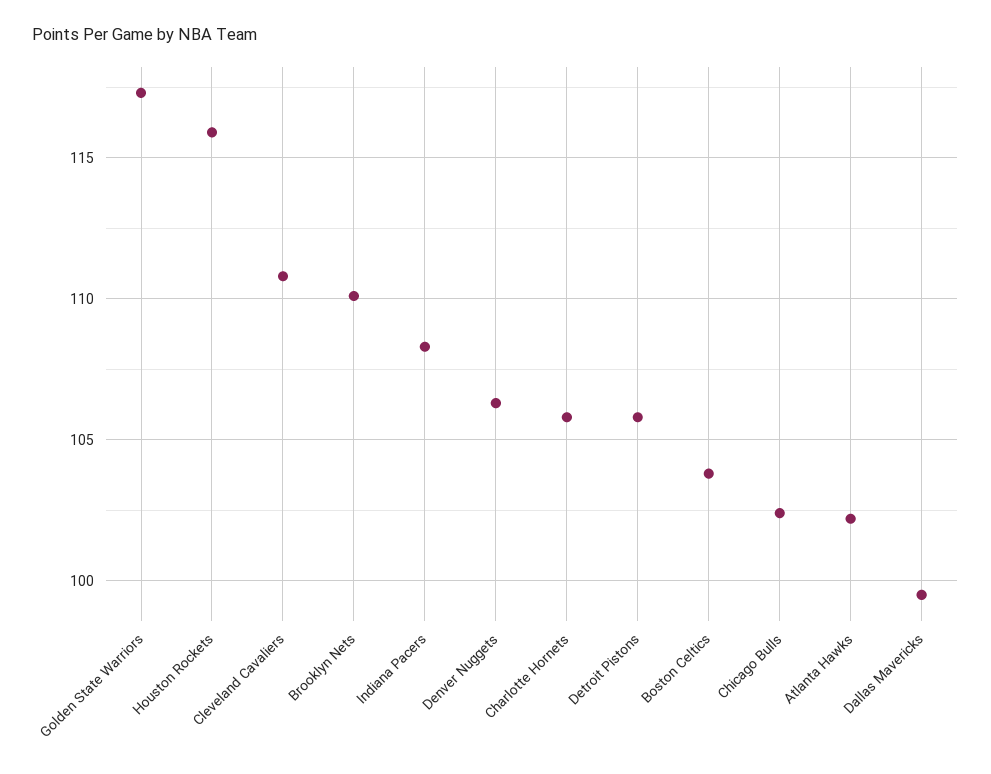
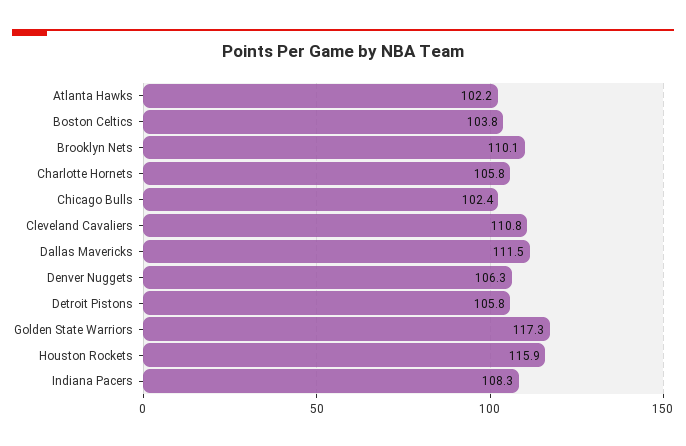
  {
    "Golden State Warriors": 117.3,
    "Houston Rockets": 115.9,
    "Cleveland Cavaliers": 110.8,
    "Brooklyn Nets": 110.1,
    "Indiana Pacers": 108.3,
    "Denver Nuggets": 106.3,
    "Charlotte Hornets": 105.8,
    "Detroit Pistons": 105.8,
    "Boston Celtics": 103.8,
    "Chicago Bulls": 102.4,
    "Atlanta Hawks": 102.2,
-   "Dallas Mavericks": 99.5
+   "Dallas Mavericks": 111.5
  }

